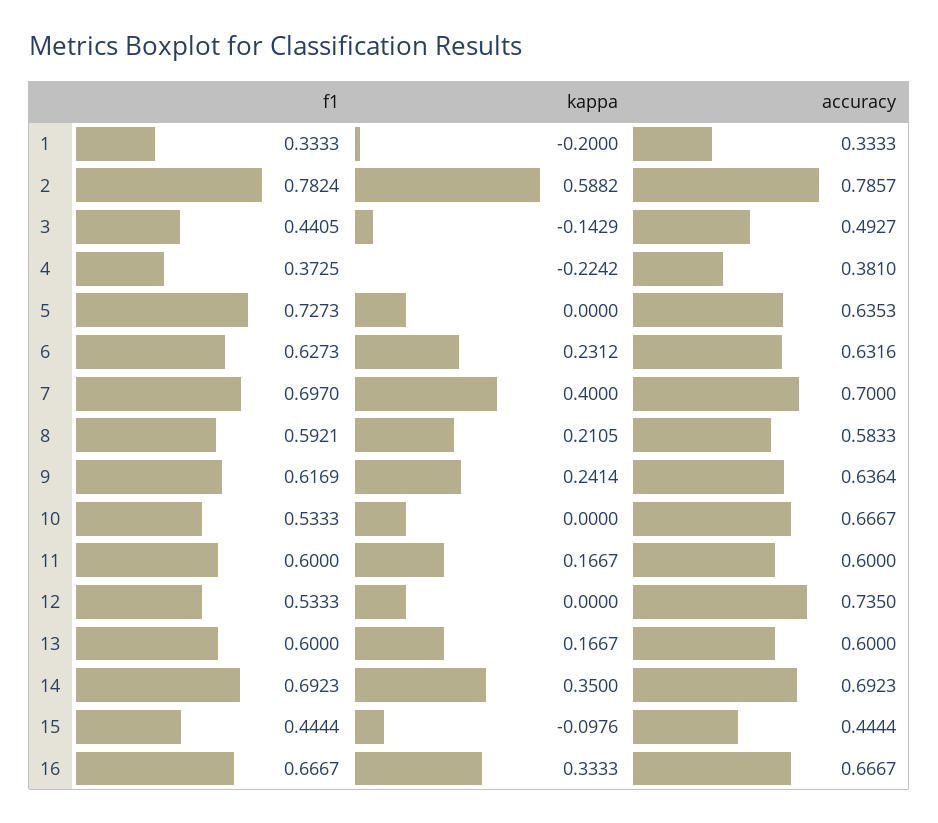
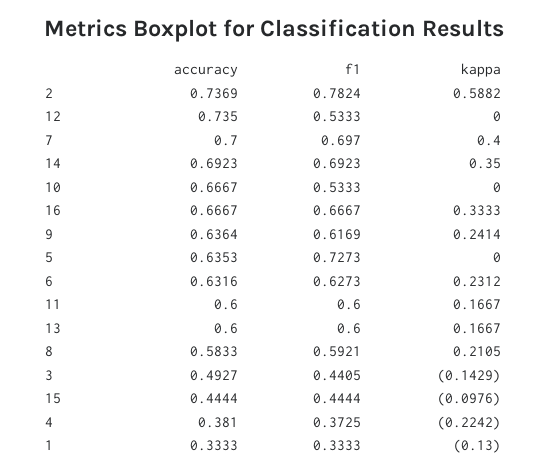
  {
    "f1": {
      "1": 0.3333,
      "2": 0.7824,
      "3": 0.4405,
      "4": 0.3725,
      "5": 0.7273,
      "6": 0.6273,
      "7": 0.697,
      "8": 0.5921,
      "9": 0.6169,
      "10": 0.5333,
      "11": 0.6,
      "12": 0.5333,
      "13": 0.6,
      "14": 0.6923,
      "15": 0.4444,
      "16": 0.6667
    },
    "kappa": {
-     "1": -0.2,
+     "1": -0.13,
      "2": 0.5882,
      "3": -0.1429,
      "4": -0.2242,
      "5": 0,
      "6": 0.2312,
      "7": 0.4,
      "8": 0.2105,
      "9": 0.2414,
      "10": 0,
      "11": 0.1667,
      "12": 0,
      "13": 0.1667,
      "14": 0.35,
      "15": -0.0976,
      "16": 0.3333
    },
    "accuracy": {
      "1": 0.3333,
-     "2": 0.7857,
+     "2": 0.7369,
      "3": 0.4927,
      "4": 0.381,
      "5": 0.6353,
      "6": 0.6316,
      "7": 0.7,
      "8": 0.5833,
      "9": 0.6364,
      "10": 0.6667,
      "11": 0.6,
      "12": 0.735,
      "13": 0.6,
      "14": 0.6923,
      "15": 0.4444,
      "16": 0.6667
    }
  }

